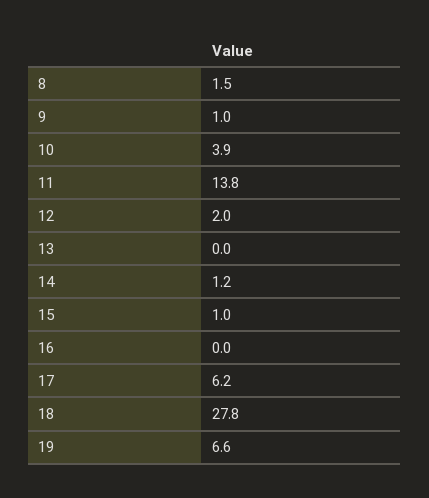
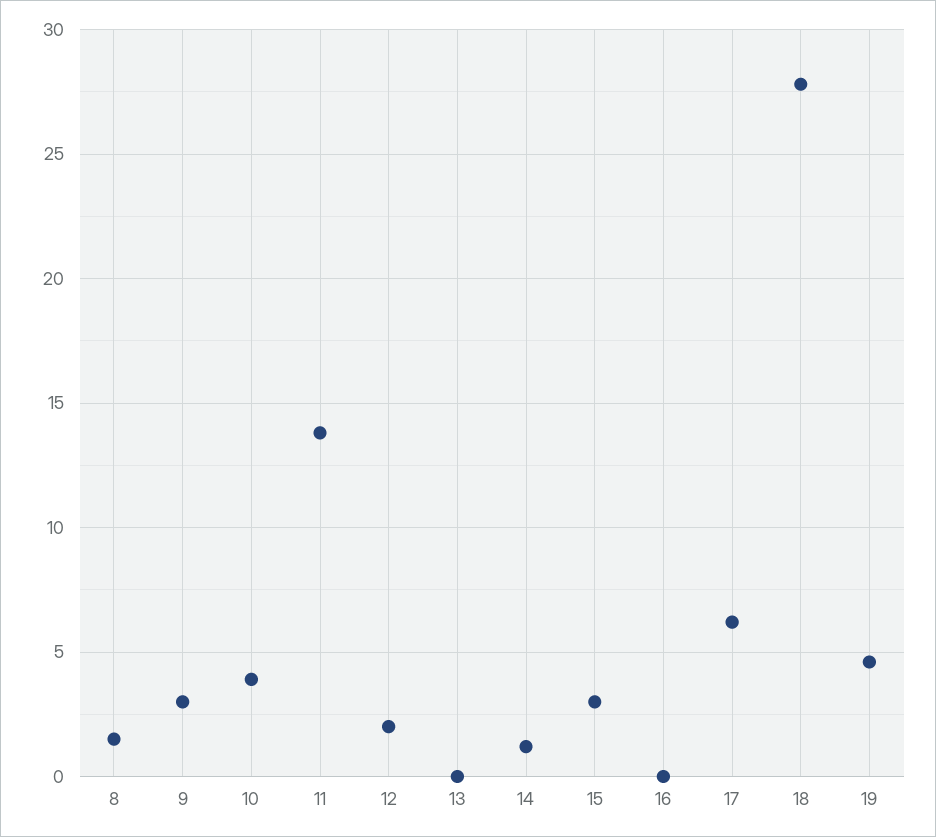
  {
    "8": 1.5,
-   "9": 1,
+   "9": 3,
    "10": 3.9,
    "11": 13.8,
    "12": 2,
    "13": 0,
    "14": 1.2,
-   "15": 1,
+   "15": 3,
    "16": 0,
    "17": 6.2,
    "18": 27.8,
-   "19": 6.6
+   "19": 4.5
  }

